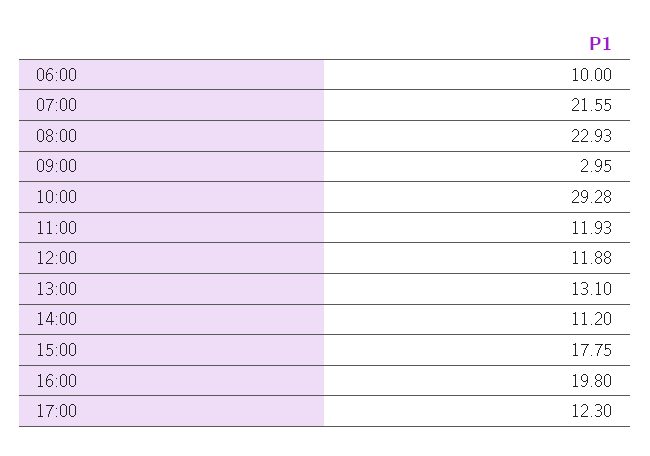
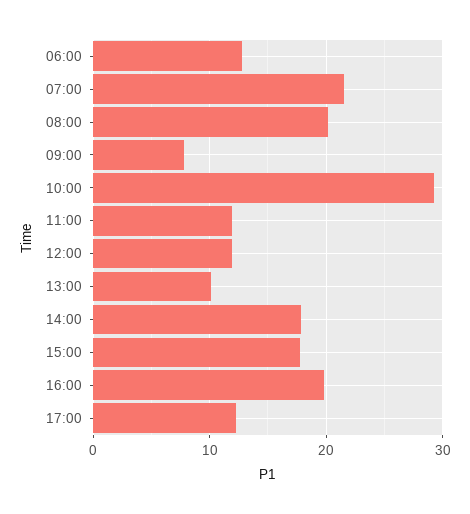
  {
-   "06:00": 10,
+   "06:00": 13,
    "07:00": 21.55,
-   "08:00": 22.93,
+   "08:00": 20,
-   "09:00": 2.95,
+   "09:00": 8,
    "10:00": 29.28,
    "11:00": 11.93,
    "12:00": 11.88,
-   "13:00": 13.1,
+   "13:00": 10,
-   "14:00": 11.2,
+   "14:00": 18,
    "15:00": 17.75,
    "16:00": 19.8,
    "17:00": 12.3
  }

